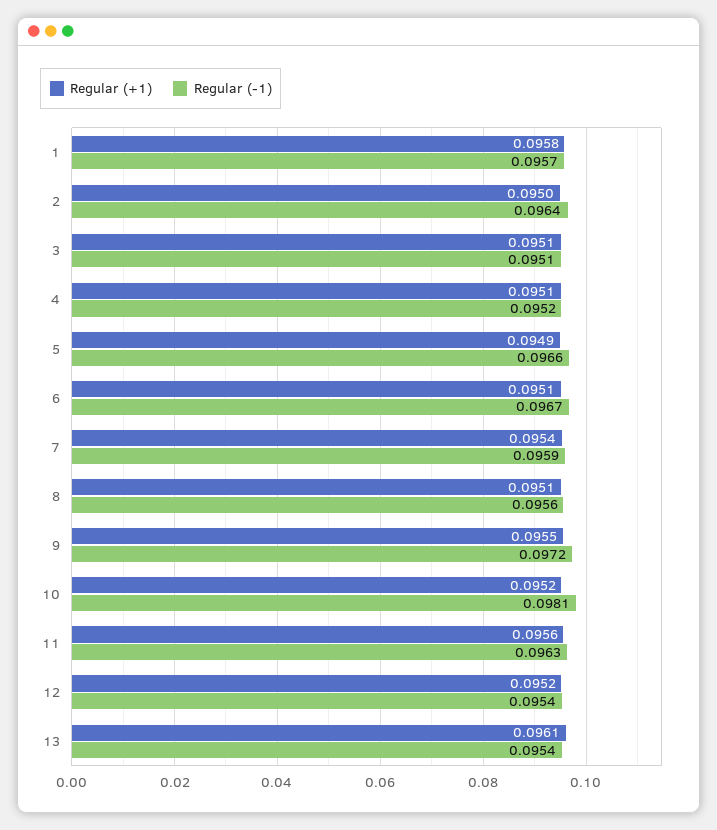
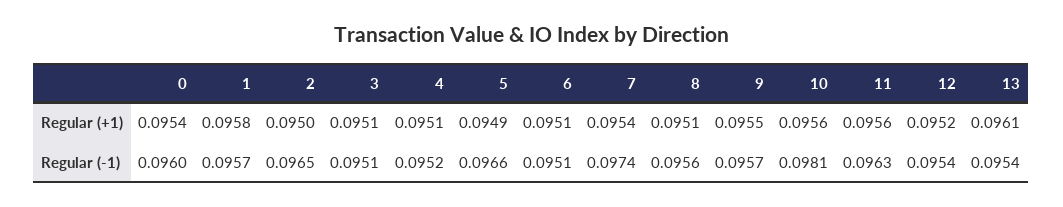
  {
    "Regular (+1)": {
      "1": 0.0958,
      "2": 0.095,
      "3": 0.0951,
      "4": 0.0951,
      "5": 0.0949,
      "6": 0.0951,
      "7": 0.0954,
      "8": 0.0951,
      "9": 0.0955,
-     "10": 0.0952,
+     "10": 0.0956,
      "11": 0.0956,
      "12": 0.0952,
-     "13": 0.0961
+     "13": 0.0961,
+     "0": 0.0954
    },
    "Regular (-1)": {
      "1": 0.0957,
-     "2": 0.0964,
+     "2": 0.0965,
      "3": 0.0951,
      "4": 0.0952,
      "5": 0.0966,
-     "6": 0.0967,
+     "6": 0.0951,
-     "7": 0.0959,
+     "7": 0.0974,
      "8": 0.0956,
-     "9": 0.0972,
+     "9": 0.0957,
      "10": 0.0981,
      "11": 0.0963,
      "12": 0.0954,
-     "13": 0.0954
+     "13": 0.0954,
+     "0": 0.096
    }
  }

